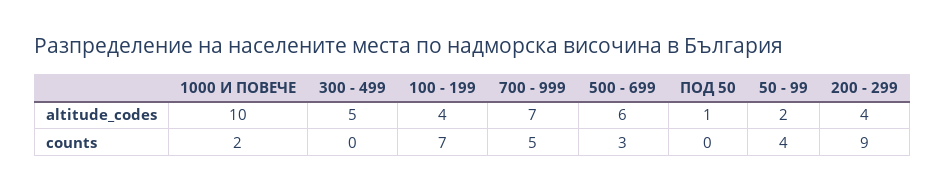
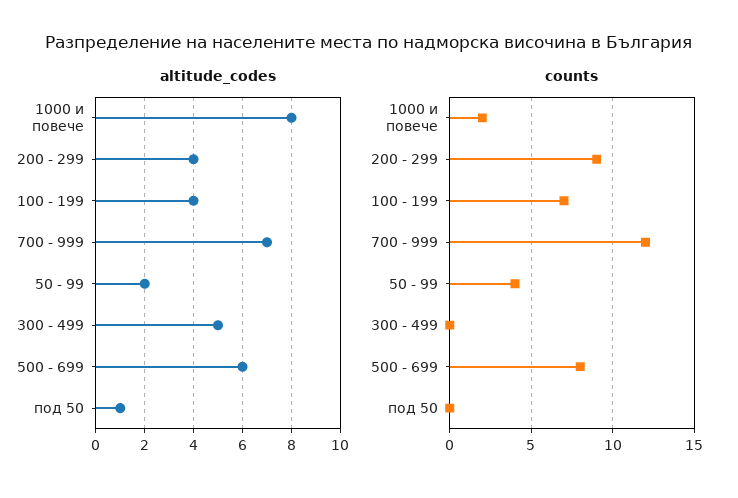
  {
    "altitude_codes": {
-     "1000 И ПОВЕЧЕ": 10,
+     "1000 И ПОВЕЧЕ": 8,
      "300 - 499": 5,
      "100 - 199": 4,
      "700 - 999": 7,
      "500 - 699": 6,
      "ПОД 50": 1,
      "50 - 99": 2,
      "200 - 299": 4
    },
    "counts": {
      "1000 И ПОВЕЧЕ": 2,
      "300 - 499": 0,
      "100 - 199": 7,
-     "700 - 999": 5,
+     "700 - 999": 12,
-     "500 - 699": 3,
+     "500 - 699": 8,
      "ПОД 50": 0,
      "50 - 99": 4,
      "200 - 299": 9
    }
  }

